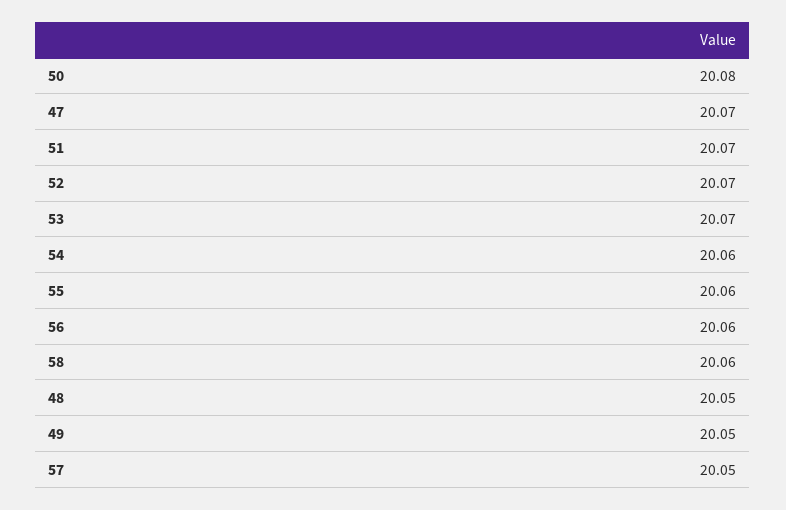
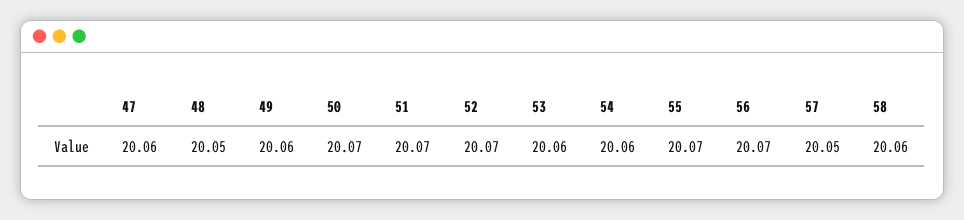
  {
-   "50": 20.08,
+   "50": 20.07,
-   "47": 20.07,
+   "47": 20.06,
    "51": 20.07,
    "52": 20.07,
-   "53": 20.07,
+   "53": 20.06,
    "54": 20.06,
-   "55": 20.06,
+   "55": 20.07,
-   "56": 20.06,
+   "56": 20.07,
    "58": 20.06,
    "48": 20.05,
-   "49": 20.05,
+   "49": 20.06,
    "57": 20.05
  }

